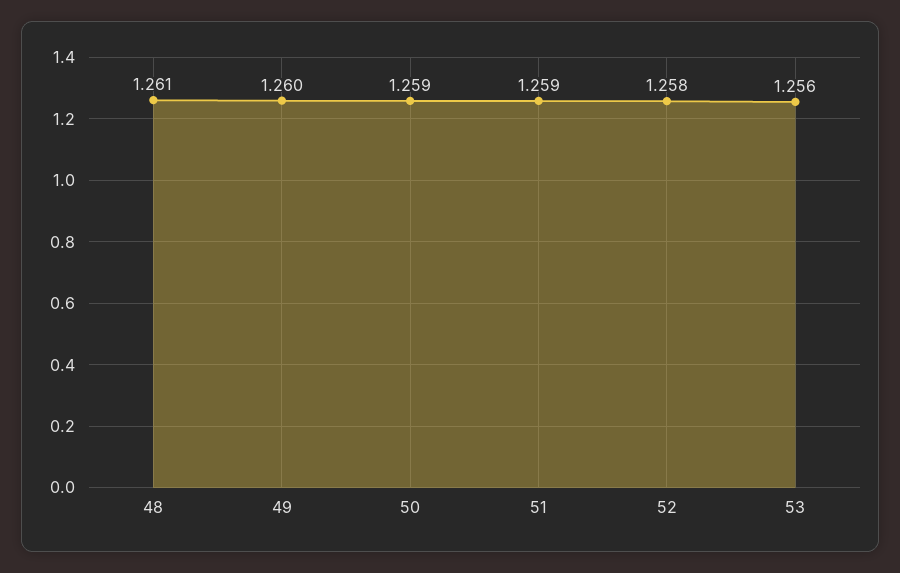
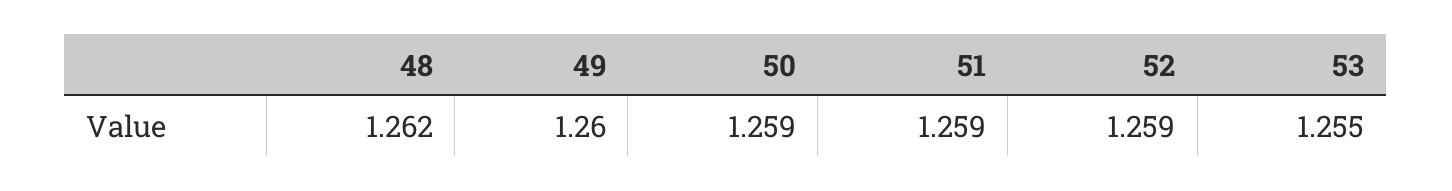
  {
-   "48": 1.261,
+   "48": 1.262,
    "49": 1.26,
    "50": 1.259,
    "51": 1.259,
-   "52": 1.258,
+   "52": 1.259,
-   "53": 1.256
+   "53": 1.255
  }

